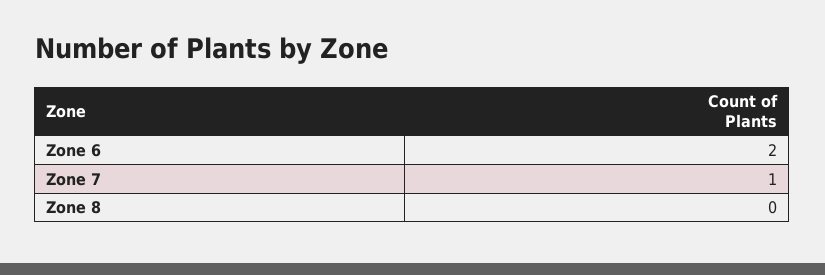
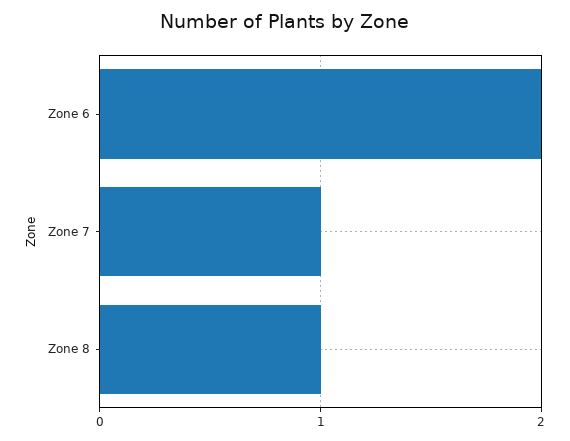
  {
    "Zone 6": 2,
    "Zone 7": 1,
-   "Zone 8": 0
+   "Zone 8": 1
  }

